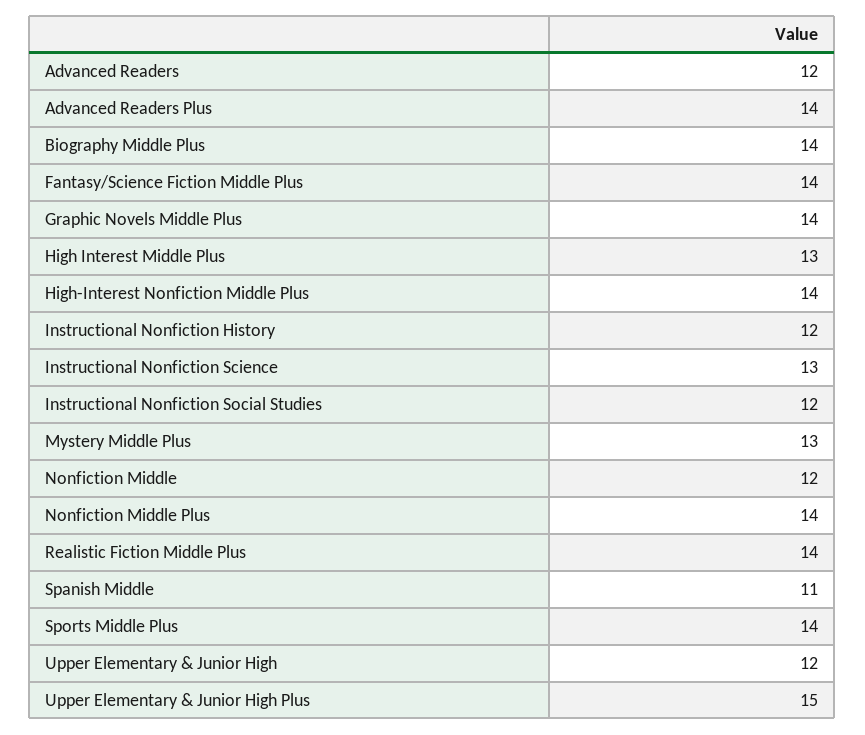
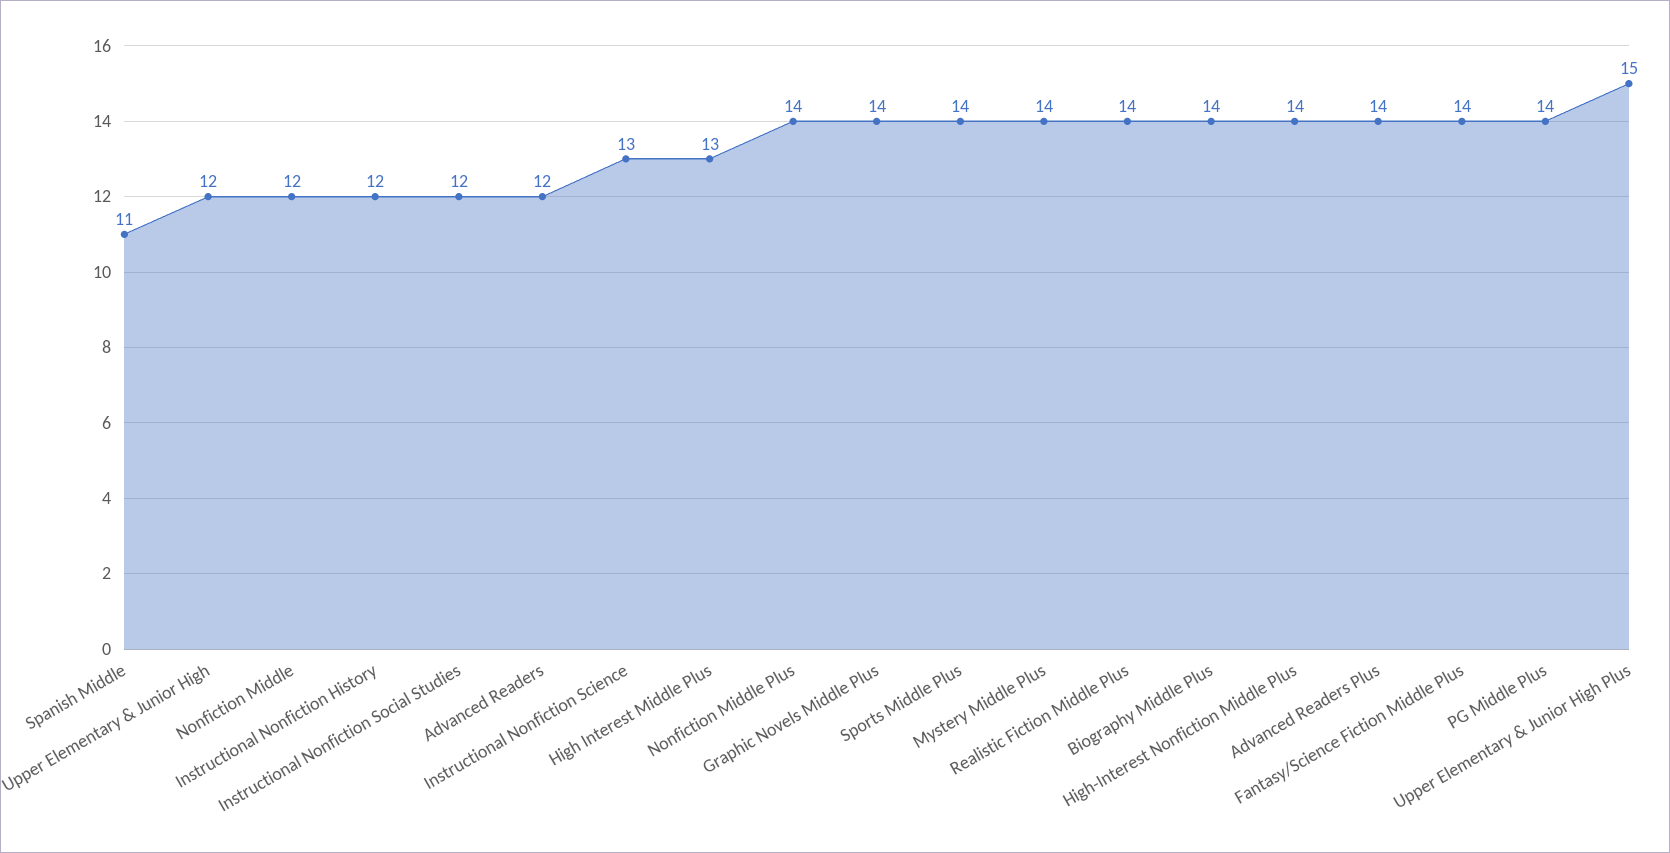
  {
    "Advanced Readers": 12,
    "Advanced Readers Plus": 14,
    "Biography Middle Plus": 14,
    "Fantasy/Science Fiction Middle Plus": 14,
    "Graphic Novels Middle Plus": 14,
    "High Interest Middle Plus": 13,
    "High-Interest Nonfiction Middle Plus": 14,
    "Instructional Nonfiction History": 12,
    "Instructional Nonfiction Science": 13,
    "Instructional Nonfiction Social Studies": 12,
-   "Mystery Middle Plus": 13,
+   "Mystery Middle Plus": 14,
    "Nonfiction Middle": 12,
    "Nonfiction Middle Plus": 14,
    "Realistic Fiction Middle Plus": 14,
    "Spanish Middle": 11,
    "Sports Middle Plus": 14,
    "Upper Elementary & Junior High": 12,
-   "Upper Elementary & Junior High Plus": 15
+   "Upper Elementary & Junior High Plus": 15,
+   "PG Middle Plus": 14
  }

